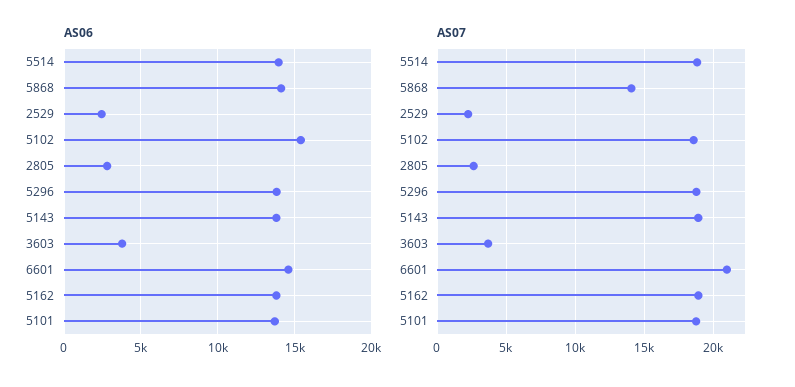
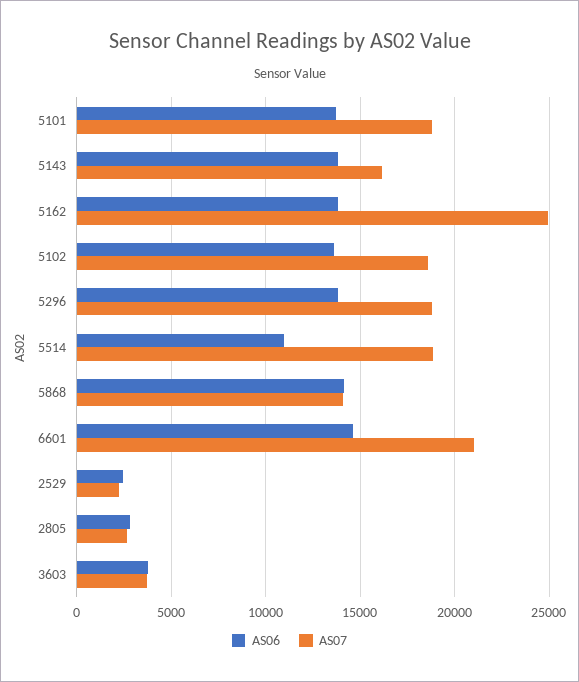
  {
    "AS06": {
-     "5514": 14000,
+     "5514": 11000,
      "5868": 14000,
      "2529": 2500,
-     "5102": 15500,
+     "5102": 13500,
      "2805": 3000,
      "5296": 14000,
      "5143": 14000,
      "3603": 4000,
      "6601": 14500,
      "5162": 14000,
      "5101": 13500
    },
    "AS07": {
      "5514": 19000,
      "5868": 14000,
      "2529": 2000,
      "5102": 18500,
      "2805": 2500,
      "5296": 19000,
-     "5143": 19000,
+     "5143": 16000,
      "3603": 3500,
      "6601": 21000,
-     "5162": 19000,
+     "5162": 25000,
      "5101": 19000
    }
  }

